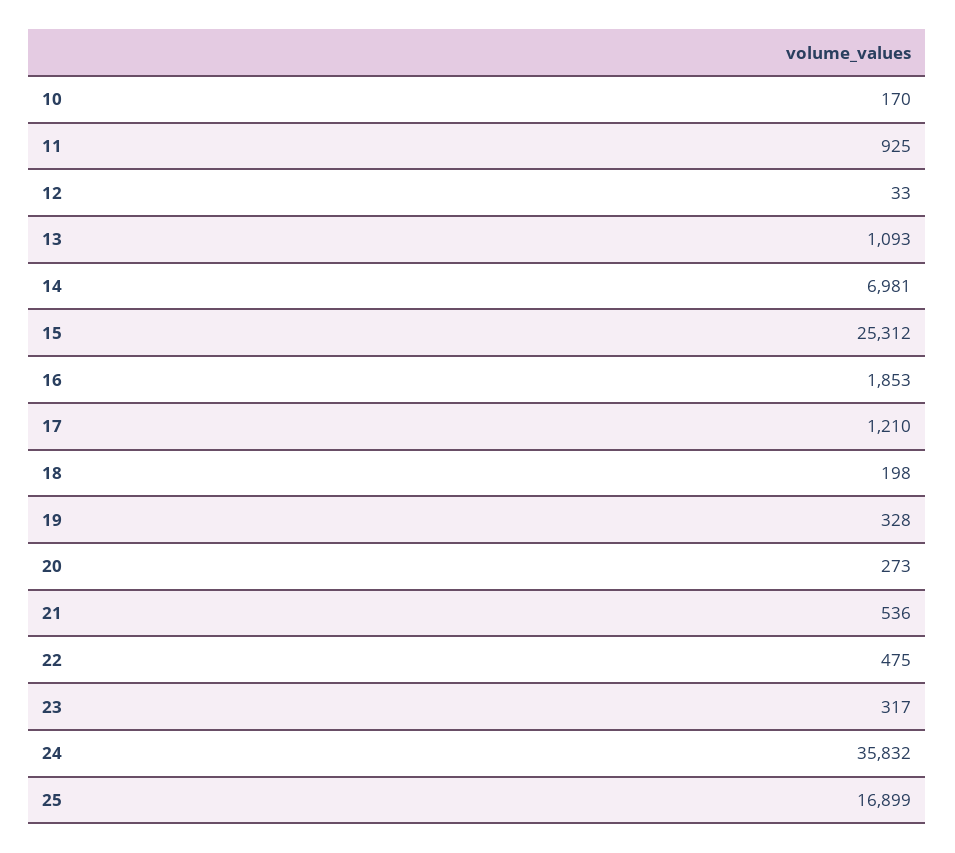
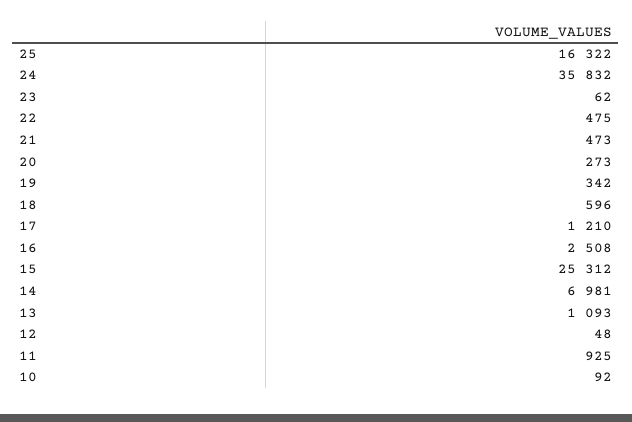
  {
-   "10": 170,
+   "10": 92,
    "11": 925,
-   "12": 33,
+   "12": 48,
    "13": 1093,
    "14": 6981,
    "15": 25312,
-   "16": 1853,
+   "16": 2508,
    "17": 1210,
-   "18": 198,
+   "18": 596,
-   "19": 328,
+   "19": 342,
    "20": 273,
-   "21": 536,
+   "21": 473,
    "22": 475,
-   "23": 317,
+   "23": 62,
    "24": 35832,
-   "25": 16899
+   "25": 16322
  }

